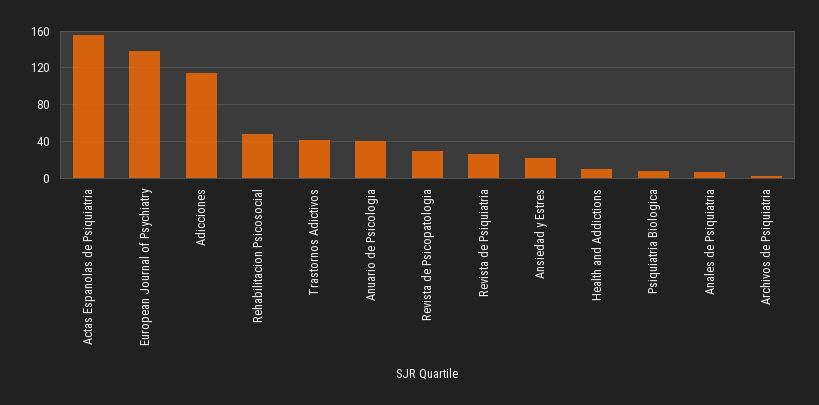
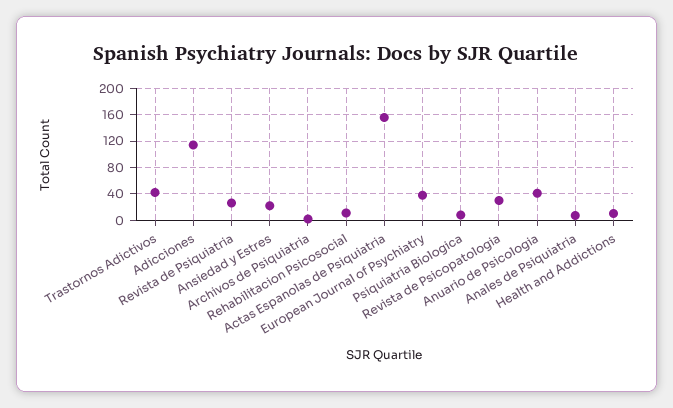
  {
    "Actas Espanolas de Psiquiatria": 160,
-   "European Journal of Psychiatry": 140,
+   "European Journal of Psychiatry": 40,
    "Adicciones": 110,
-   "Rehabilitacion Psicosocial": 50,
+   "Rehabilitacion Psicosocial": 10,
    "Trastornos Adictivos": 40,
    "Anuario de Psicologia": 40,
    "Revista de Psicopatologia": 30,
    "Revista de Psiquiatria": 30,
    "Ansiedad y Estres": 20,
    "Health and Addictions": 10,
    "Psiquiatria Biologica": 10,
    "Anales de Psiquiatria": 10,
    "Archivos de Psiquiatria": 0
  }

